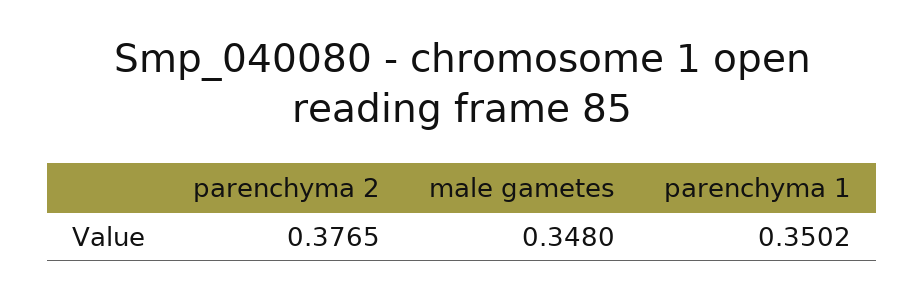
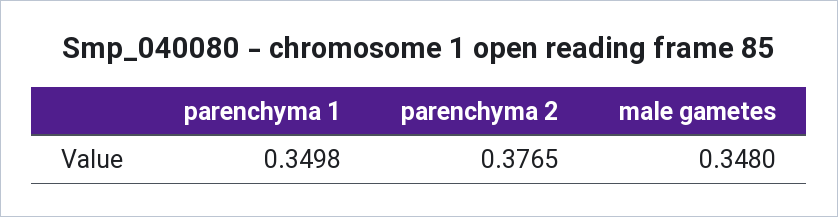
  {
    "parenchyma 2": 0.3765,
    "male gametes": 0.348,
-   "parenchyma 1": 0.3502
+   "parenchyma 1": 0.3498
  }

